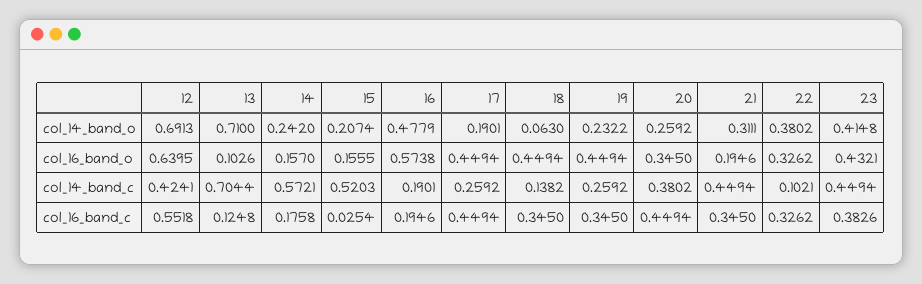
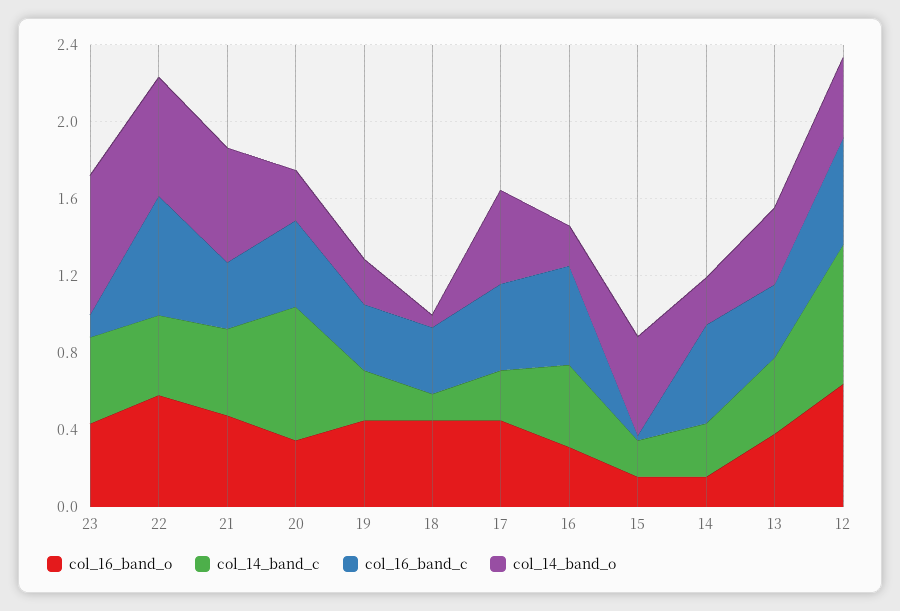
  {
    "col_14_band_o": {
-     "12": 0.6913,
+     "12": 0.4,
-     "13": 0.71,
+     "13": 0.4,
      "14": 0.242,
-     "15": 0.2074,
+     "15": 0.5,
-     "16": 0.4779,
+     "16": 0.2,
-     "17": 0.1901,
+     "17": 0.5,
      "18": 0.063,
      "19": 0.2322,
      "20": 0.2592,
-     "21": 0.3111,
+     "21": 0.6,
-     "22": 0.3802,
+     "22": 0.6,
-     "23": 0.4148
+     "23": 0.7
    },
    "col_16_band_o": {
      "12": 0.6395,
-     "13": 0.1026,
+     "13": 0.4,
      "14": 0.157,
      "15": 0.1555,
-     "16": 0.5738,
+     "16": 0.3,
      "17": 0.4494,
      "18": 0.4494,
      "19": 0.4494,
      "20": 0.345,
-     "21": 0.1946,
+     "21": 0.5,
-     "22": 0.3262,
+     "22": 0.6,
      "23": 0.4321
    },
    "col_14_band_c": {
-     "12": 0.4241,
+     "12": 0.7,
-     "13": 0.7044,
+     "13": 0.4,
-     "14": 0.5721,
+     "14": 0.3,
-     "15": 0.5203,
+     "15": 0.2,
-     "16": 0.1901,
+     "16": 0.4,
      "17": 0.2592,
      "18": 0.1382,
      "19": 0.2592,
-     "20": 0.3802,
+     "20": 0.7,
      "21": 0.4494,
-     "22": 0.1021,
+     "22": 0.4,
      "23": 0.4494
    },
    "col_16_band_c": {
      "12": 0.5518,
-     "13": 0.1248,
+     "13": 0.4,
-     "14": 0.1758,
+     "14": 0.5,
      "15": 0.0254,
-     "16": 0.1946,
+     "16": 0.5,
      "17": 0.4494,
      "18": 0.345,
      "19": 0.345,
      "20": 0.4494,
      "21": 0.345,
-     "22": 0.3262,
+     "22": 0.6,
-     "23": 0.3826
+     "23": 0.1
    }
  }

